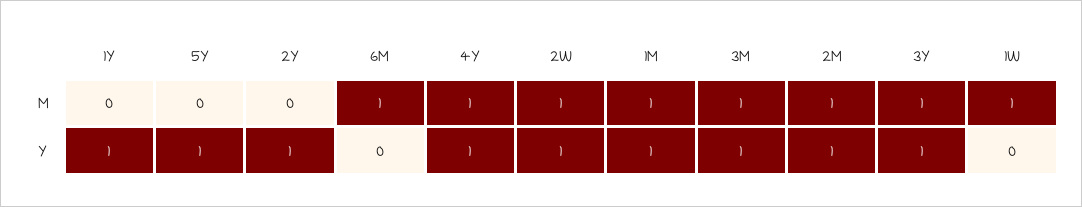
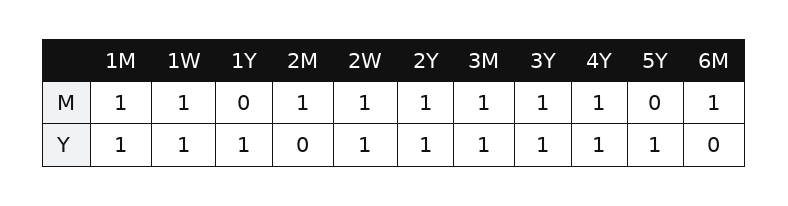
  {
    "1Y": {
      "M": 0,
      "Y": 1
    },
    "5Y": {
      "M": 0,
      "Y": 1
    },
    "2Y": {
-     "M": 0,
+     "M": 1,
      "Y": 1
    },
    "6M": {
      "M": 1,
      "Y": 0
    },
    "4Y": {
      "M": 1,
      "Y": 1
    },
    "2W": {
      "M": 1,
      "Y": 1
    },
    "1M": {
      "M": 1,
      "Y": 1
    },
    "3M": {
      "M": 1,
      "Y": 1
    },
    "2M": {
      "M": 1,
-     "Y": 1
+     "Y": 0
    },
    "3Y": {
      "M": 1,
      "Y": 1
    },
    "1W": {
      "M": 1,
-     "Y": 0
+     "Y": 1
    }
  }

